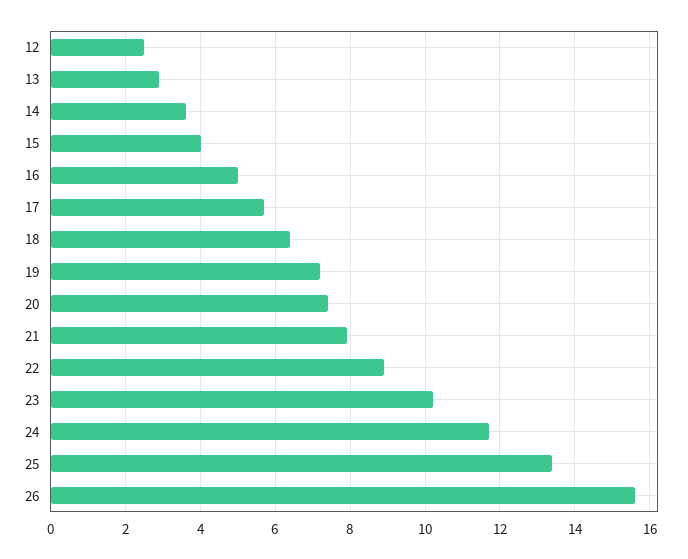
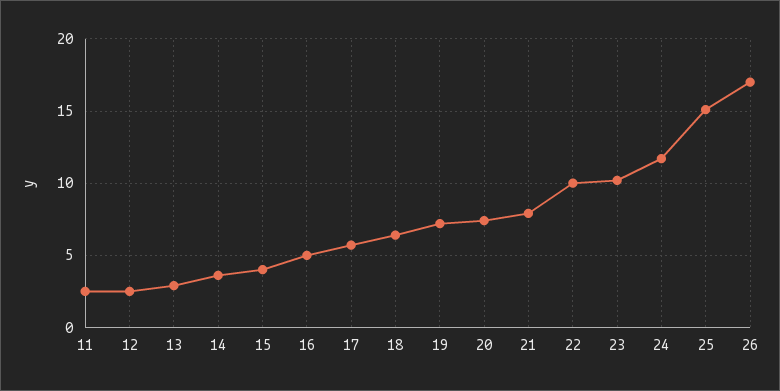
  {
    "12": 2.5,
    "13": 3,
    "14": 3.5,
    "15": 4,
    "16": 5,
    "17": 5.5,
    "18": 6.5,
    "19": 7,
    "20": 7.5,
    "21": 8,
-   "22": 9,
+   "22": 10,
    "23": 10,
    "24": 11.5,
-   "25": 13.5,
+   "25": 15,
-   "26": 15.5
+   "26": 17,
+   "11": 2.5
  }

